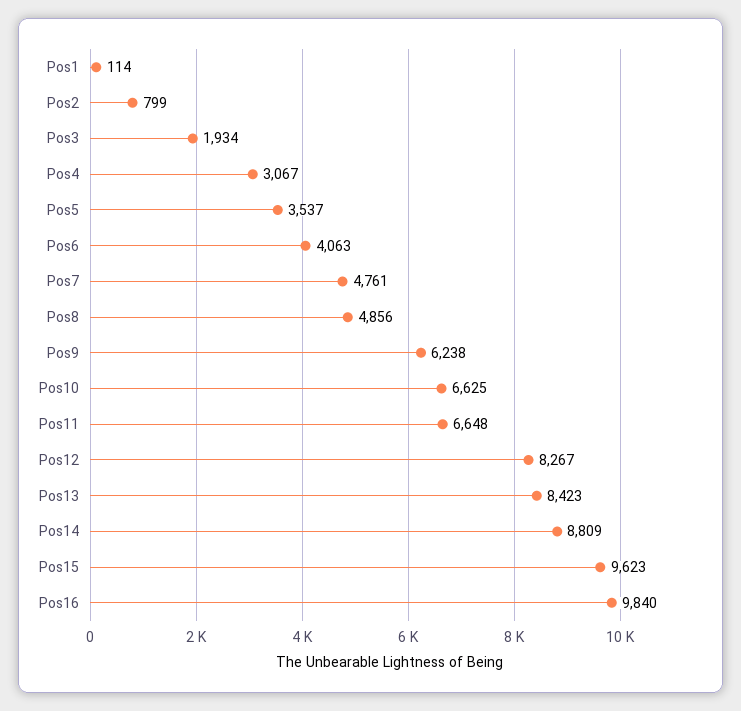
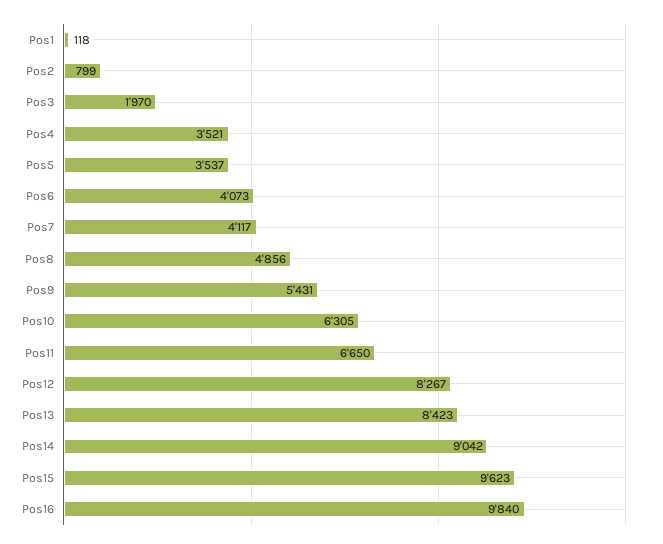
  {
-   "Pos1": 114,
+   "Pos1": 118,
    "Pos2": 799,
-   "Pos3": 1934,
+   "Pos3": 1970,
-   "Pos4": 3067,
+   "Pos4": 3521,
    "Pos5": 3537,
-   "Pos6": 4063,
+   "Pos6": 4073,
-   "Pos7": 4761,
+   "Pos7": 4117,
    "Pos8": 4856,
-   "Pos9": 6238,
+   "Pos9": 5431,
-   "Pos10": 6625,
+   "Pos10": 6305,
-   "Pos11": 6648,
+   "Pos11": 6650,
    "Pos12": 8267,
    "Pos13": 8423,
-   "Pos14": 8809,
+   "Pos14": 9042,
    "Pos15": 9623,
    "Pos16": 9840
  }

